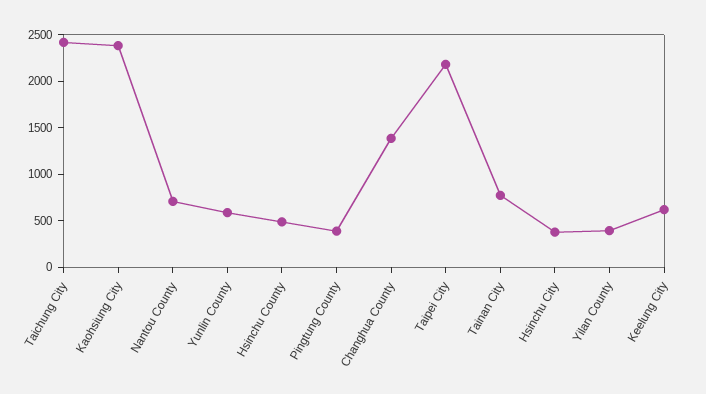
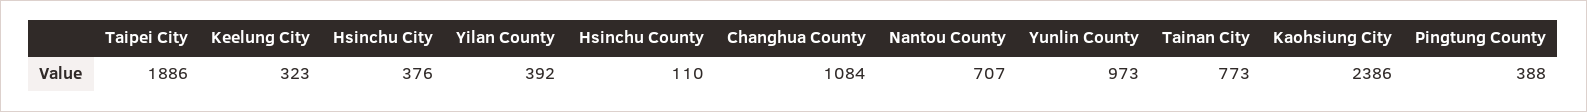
  {
-   "Taichung City": 2400,
    "Kaohsiung City": 2386,
    "Nantou County": 707,
-   "Yunlin County": 600,
+   "Yunlin County": 973,
-   "Hsinchu County": 500,
+   "Hsinchu County": 110,
    "Pingtung County": 388,
-   "Changhua County": 1400,
+   "Changhua County": 1084,
-   "Taipei City": 2200,
+   "Taipei City": 1886,
    "Tainan City": 773,
    "Hsinchu City": 376,
    "Yilan County": 392,
-   "Keelung City": 600
+   "Keelung City": 323
  }

